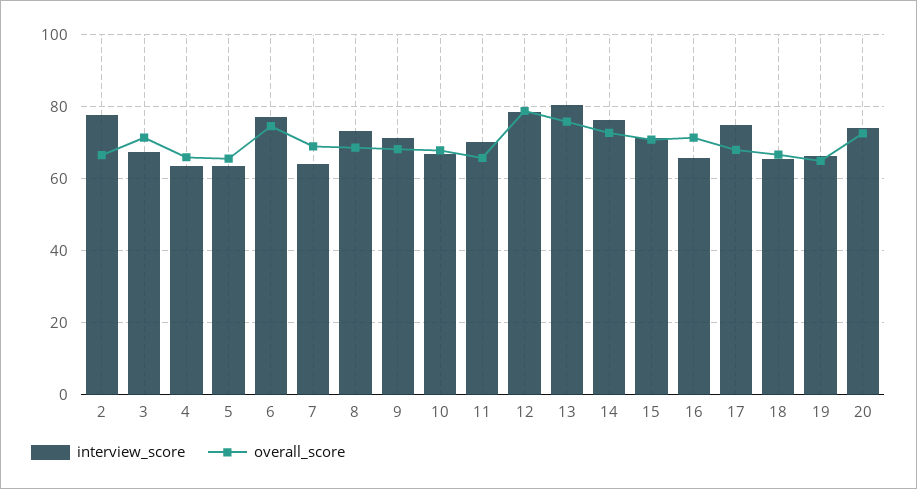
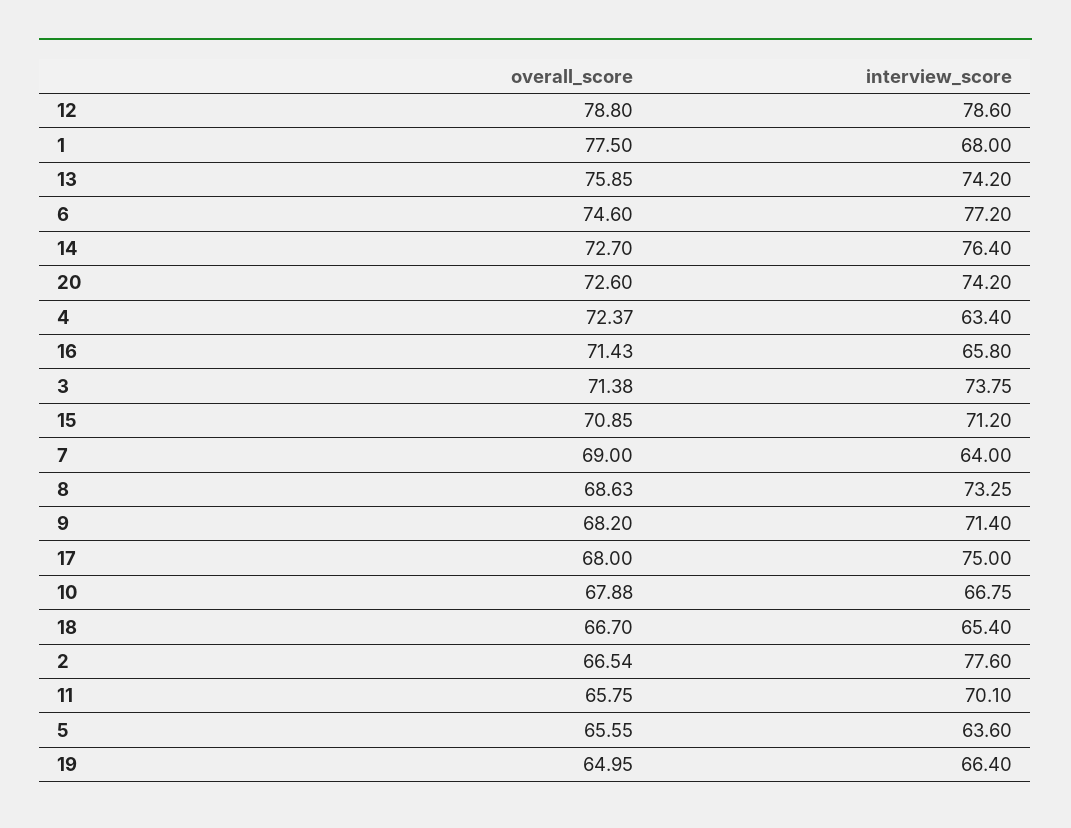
  {
    "interview_score": {
      "2": 77.6,
-     "3": 68,
+     "3": 73.75,
      "4": 63.4,
      "5": 63.6,
      "6": 77.2,
      "7": 64,
      "8": 73.25,
      "9": 71.4,
      "10": 66.75,
      "11": 70.1,
      "12": 78.6,
-     "13": 80,
+     "13": 74.2,
      "14": 76.4,
      "15": 71.2,
      "16": 65.8,
      "17": 75,
      "18": 65.4,
      "19": 66.4,
-     "20": 74.2
+     "20": 74.2,
+     "1": 68
    },
    "overall_score": {
      "2": 66.54,
      "3": 71.38,
-     "4": 66,
+     "4": 72.37,
      "5": 65.55,
      "6": 74.6,
      "7": 69,
      "8": 68.63,
      "9": 68.2,
      "10": 67.88,
      "11": 65.75,
      "12": 78.8,
      "13": 75.85,
      "14": 72.7,
      "15": 70.85,
      "16": 71.43,
      "17": 68,
      "18": 66.7,
      "19": 64.95,
-     "20": 72.6
+     "20": 72.6,
+     "1": 77.5
    }
  }

